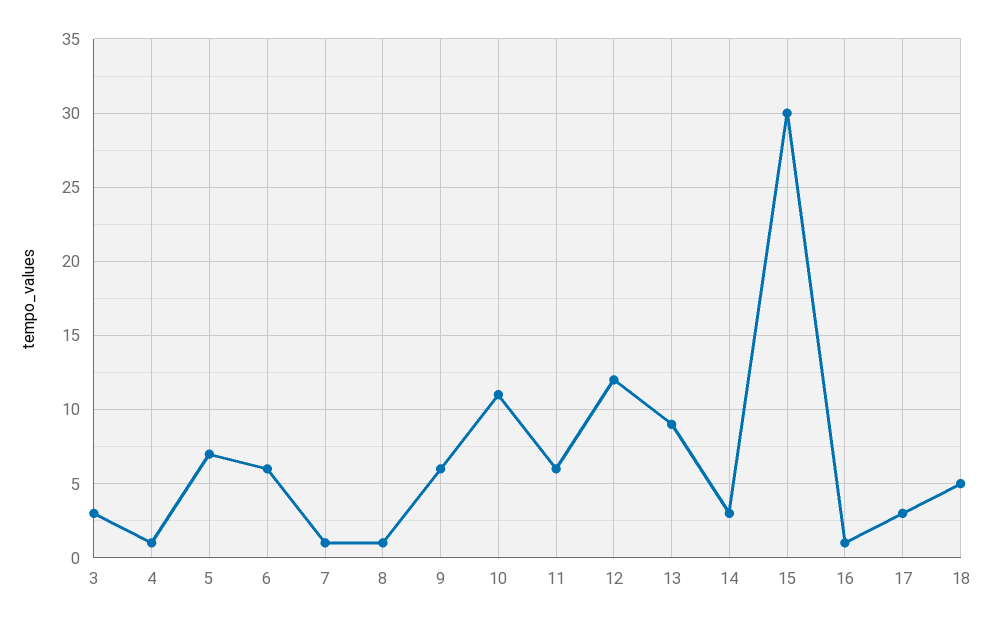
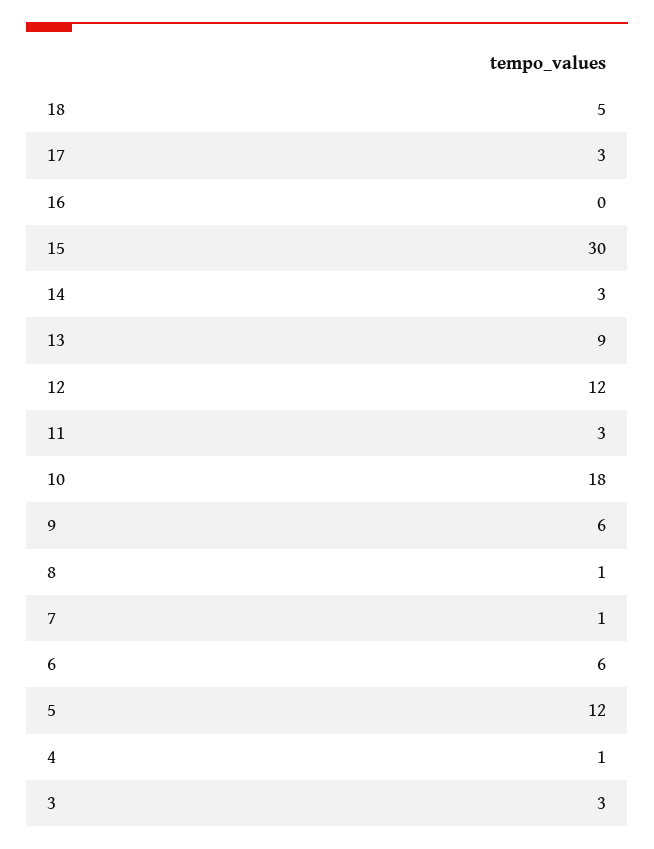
  {
    "3": 3,
    "4": 1,
-   "5": 7,
+   "5": 12,
    "6": 6,
    "7": 1,
    "8": 1,
    "9": 6,
-   "10": 11,
+   "10": 18,
-   "11": 6,
+   "11": 3,
    "12": 12,
    "13": 9,
    "14": 3,
    "15": 30,
-   "16": 1,
+   "16": 0,
    "17": 3,
    "18": 5
  }

